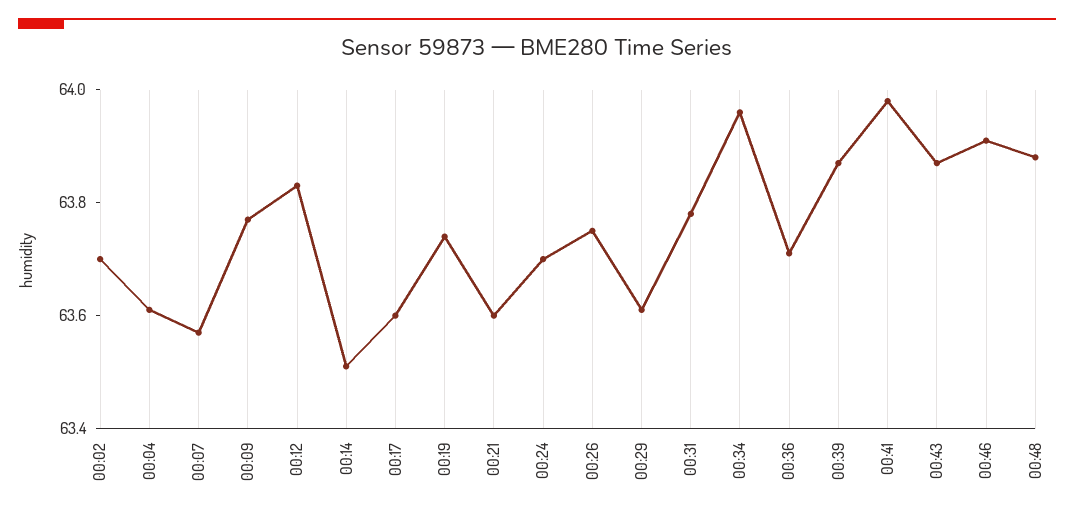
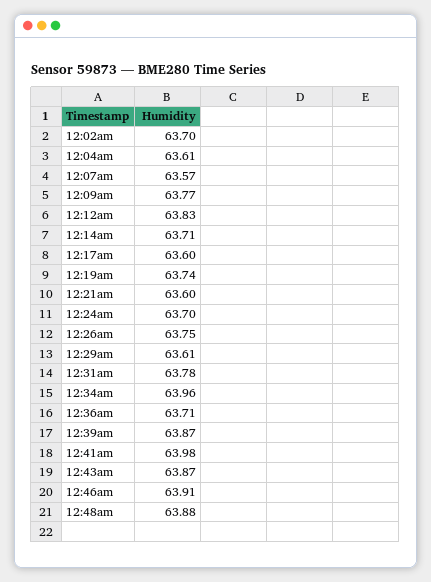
  {
    "00:02": 63.7,
    "00:04": 63.61,
    "00:07": 63.57,
    "00:09": 63.77,
    "00:12": 63.83,
-   "00:14": 63.5,
+   "00:14": 63.71,
    "00:17": 63.6,
    "00:19": 63.74,
    "00:21": 63.6,
    "00:24": 63.7,
    "00:26": 63.75,
    "00:29": 63.61,
    "00:31": 63.78,
    "00:34": 63.96,
    "00:36": 63.71,
    "00:39": 63.87,
    "00:41": 63.98,
    "00:43": 63.87,
    "00:46": 63.91,
    "00:48": 63.88
  }

